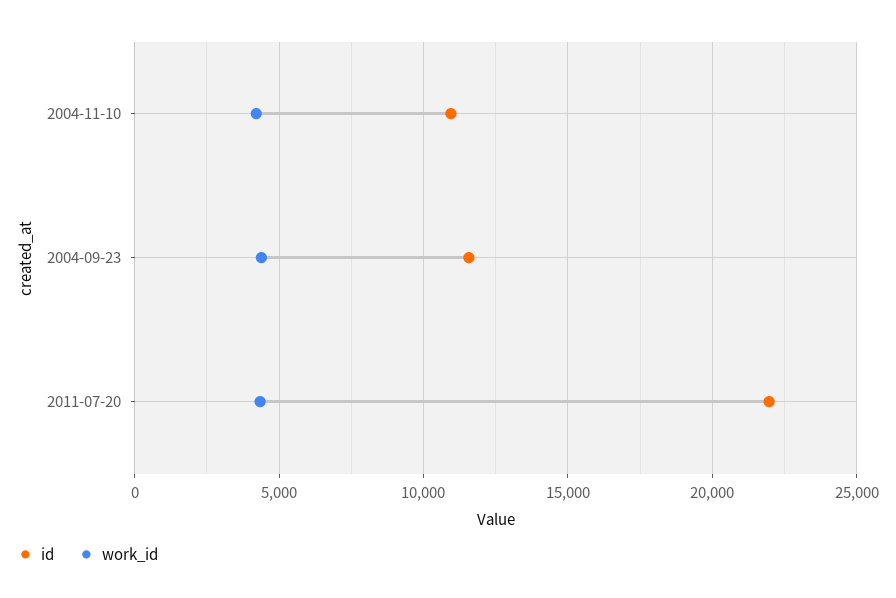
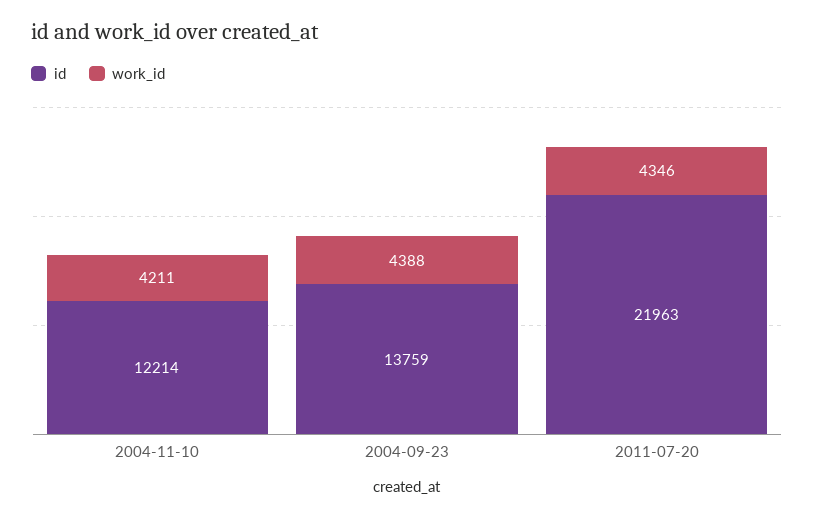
  {
    "id": {
-     "2004-11-10": 11000,
+     "2004-11-10": 12214,
-     "2004-09-23": 11500,
+     "2004-09-23": 13759,
      "2011-07-20": 21963
    },
    "work_id": {
      "2004-11-10": 4211,
      "2004-09-23": 4388,
      "2011-07-20": 4346
    }
  }

